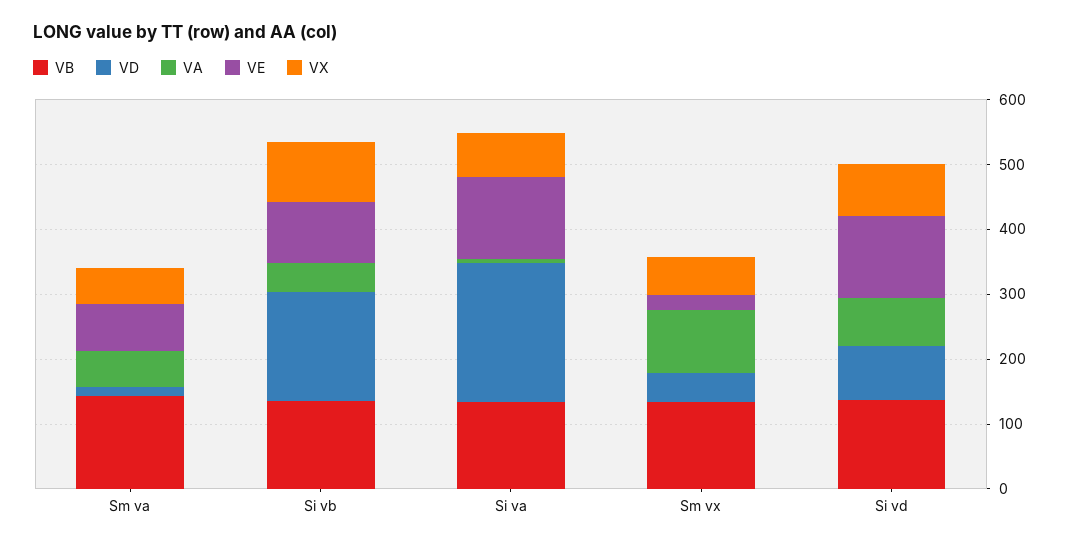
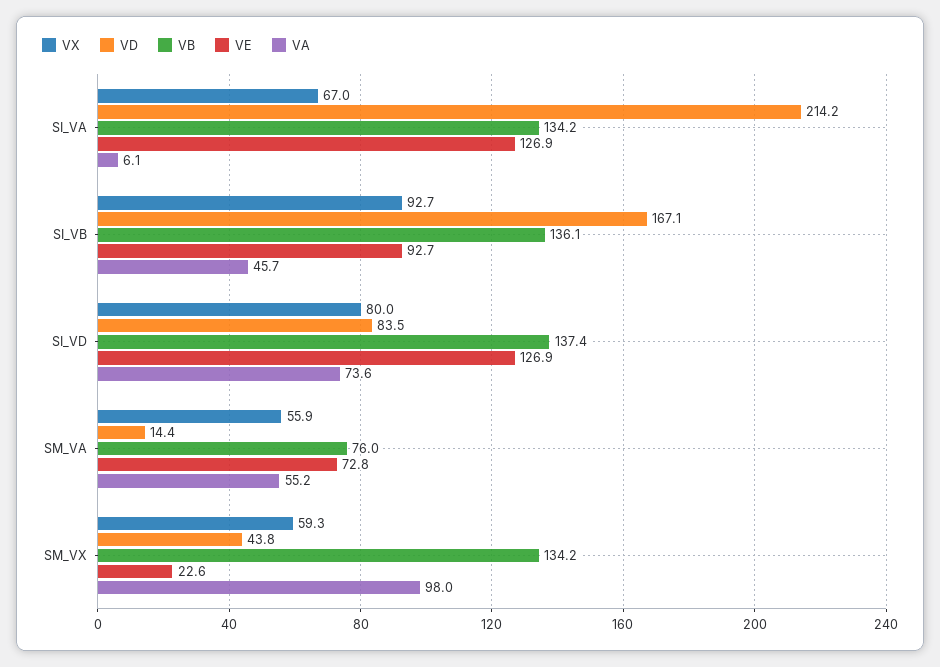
  {
    "VB": {
-     "Sm va": 140,
+     "Sm va": 76,
      "Si vb": 136.1,
      "Si va": 134.2,
      "Sm vx": 134.2,
      "Si vd": 137.4
    },
    "VD": {
      "Sm va": 14.4,
      "Si vb": 167.1,
      "Si va": 214.2,
      "Sm vx": 43.8,
      "Si vd": 83.5
    },
    "VA": {
      "Sm va": 55.2,
      "Si vb": 45.7,
      "Si va": 6.1,
      "Sm vx": 98,
      "Si vd": 73.6
    },
    "VE": {
      "Sm va": 72.8,
      "Si vb": 92.7,
      "Si va": 126.9,
      "Sm vx": 22.6,
      "Si vd": 126.9
    },
    "VX": {
      "Sm va": 55.9,
      "Si vb": 92.7,
      "Si va": 67,
      "Sm vx": 59.3,
      "Si vd": 80
    }
  }

